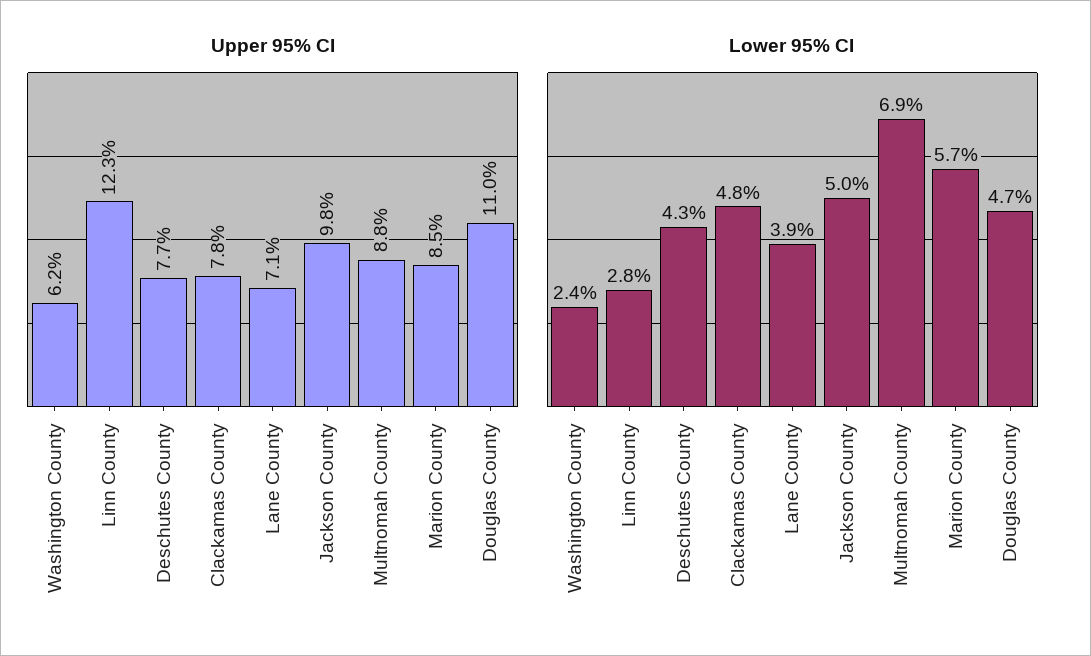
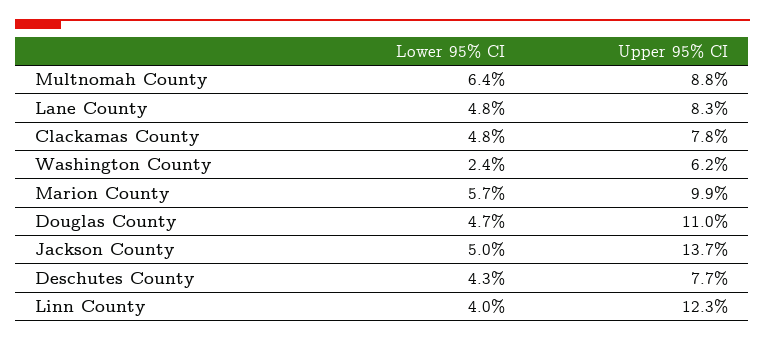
  {
    "Upper 95% CI": {
      "Washington County": 6.2,
      "Linn County": 12.3,
      "Deschutes County": 7.7,
      "Clackamas County": 7.8,
-     "Lane County": 7.1,
+     "Lane County": 8.3,
-     "Jackson County": 9.8,
+     "Jackson County": 13.7,
      "Multnomah County": 8.8,
-     "Marion County": 8.5,
+     "Marion County": 9.9,
      "Douglas County": 11
    },
    "Lower 95% CI": {
      "Washington County": 2.4,
-     "Linn County": 2.8,
+     "Linn County": 4,
      "Deschutes County": 4.3,
      "Clackamas County": 4.8,
-     "Lane County": 3.9,
+     "Lane County": 4.8,
      "Jackson County": 5,
-     "Multnomah County": 6.9,
+     "Multnomah County": 6.4,
      "Marion County": 5.7,
      "Douglas County": 4.7
    }
  }

